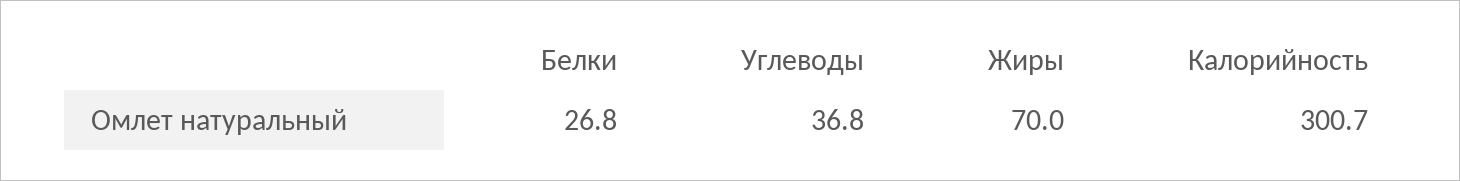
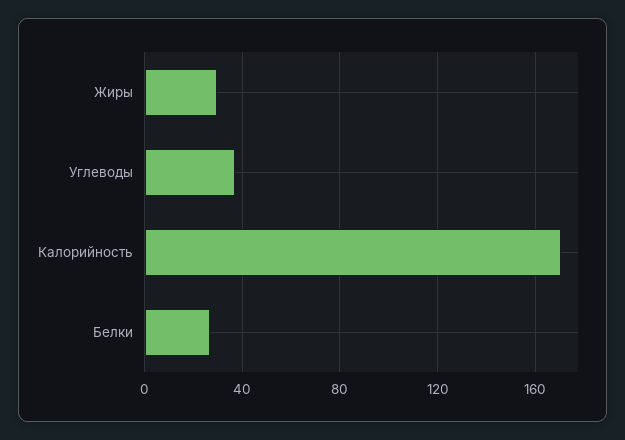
  {
    "Белки": 26.8,
    "Углеводы": 36.8,
-   "Жиры": 70,
+   "Жиры": 30,
-   "Калорийность": 300.7
+   "Калорийность": 170
  }

